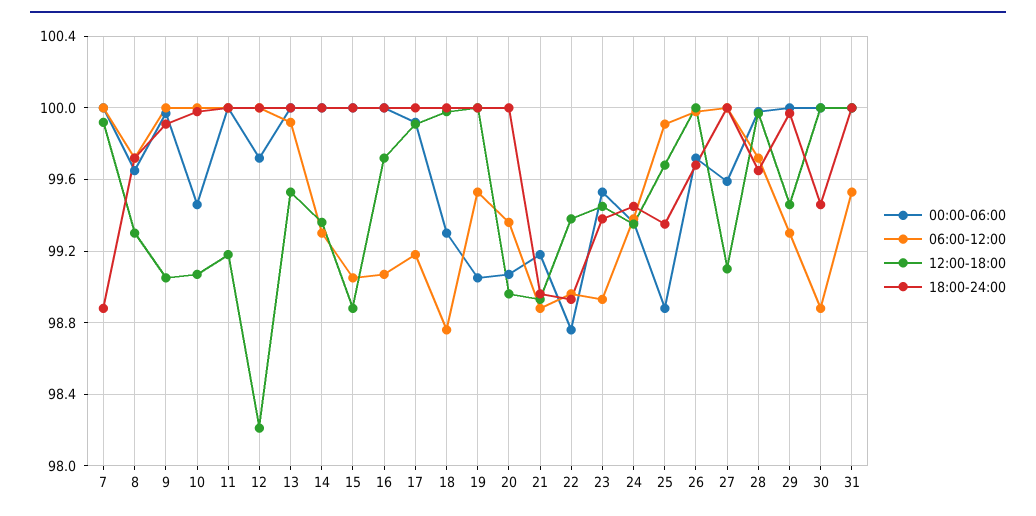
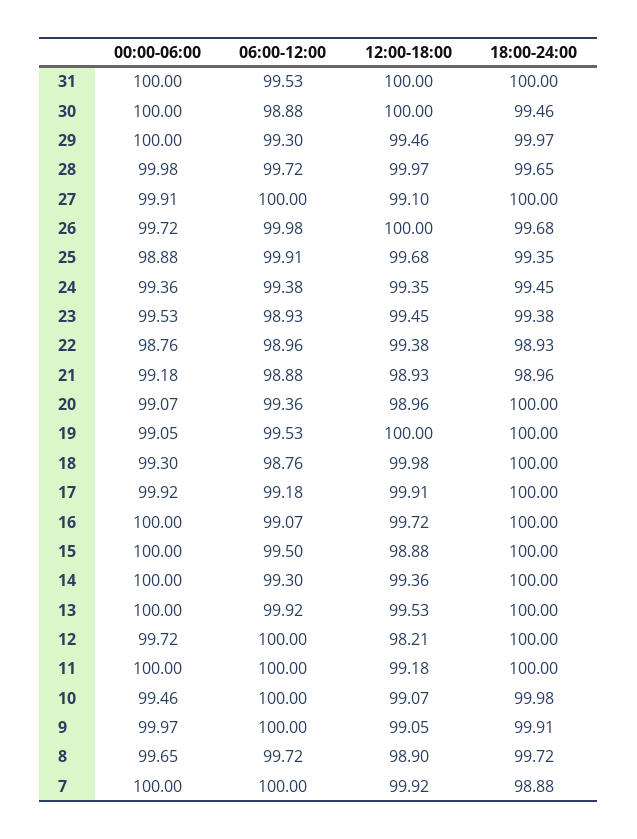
  {
    "00:00-06:00": {
      "7": 100,
      "8": 99.65,
      "9": 99.97,
      "10": 99.46,
      "11": 100,
      "12": 99.72,
      "13": 100,
      "14": 100,
      "15": 100,
      "16": 100,
      "17": 99.92,
      "18": 99.3,
      "19": 99.05,
      "20": 99.07,
      "21": 99.18,
      "22": 98.76,
      "23": 99.53,
      "24": 99.36,
      "25": 98.88,
      "26": 99.72,
-     "27": 99.6,
+     "27": 99.91,
      "28": 99.98,
      "29": 100,
      "30": 100,
      "31": 100
    },
    "06:00-12:00": {
      "7": 100,
      "8": 99.72,
      "9": 100,
      "10": 100,
      "11": 100,
      "12": 100,
      "13": 99.92,
      "14": 99.3,
-     "15": 99.05,
+     "15": 99.5,
      "16": 99.07,
      "17": 99.18,
      "18": 98.76,
      "19": 99.53,
      "20": 99.36,
      "21": 98.88,
      "22": 98.96,
      "23": 98.93,
      "24": 99.38,
      "25": 99.91,
      "26": 99.98,
      "27": 100,
      "28": 99.72,
      "29": 99.3,
      "30": 98.88,
      "31": 99.53
    },
    "12:00-18:00": {
      "7": 99.92,
-     "8": 99.3,
+     "8": 98.9,
      "9": 99.05,
      "10": 99.07,
      "11": 99.18,
      "12": 98.21,
      "13": 99.53,
      "14": 99.36,
      "15": 98.88,
      "16": 99.72,
      "17": 99.91,
      "18": 99.98,
      "19": 100,
      "20": 98.96,
      "21": 98.93,
      "22": 99.38,
      "23": 99.45,
      "24": 99.35,
      "25": 99.68,
      "26": 100,
      "27": 99.1,
      "28": 99.97,
      "29": 99.46,
      "30": 100,
      "31": 100
    },
    "18:00-24:00": {
      "7": 98.88,
      "8": 99.72,
      "9": 99.91,
      "10": 99.98,
      "11": 100,
      "12": 100,
      "13": 100,
      "14": 100,
      "15": 100,
      "16": 100,
      "17": 100,
      "18": 100,
      "19": 100,
      "20": 100,
      "21": 98.96,
      "22": 98.93,
      "23": 99.38,
      "24": 99.45,
      "25": 99.35,
      "26": 99.68,
      "27": 100,
      "28": 99.65,
      "29": 99.97,
      "30": 99.46,
      "31": 100
    }
  }

